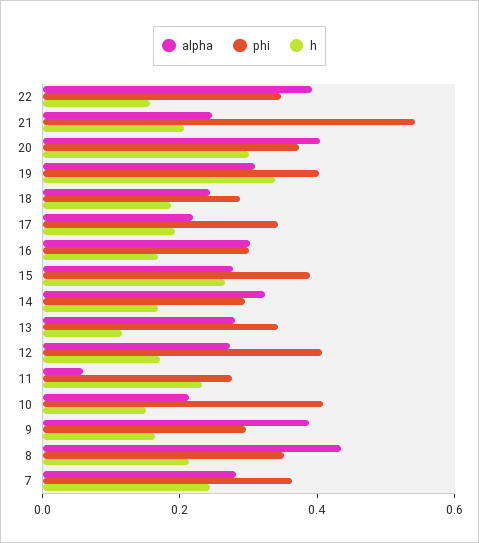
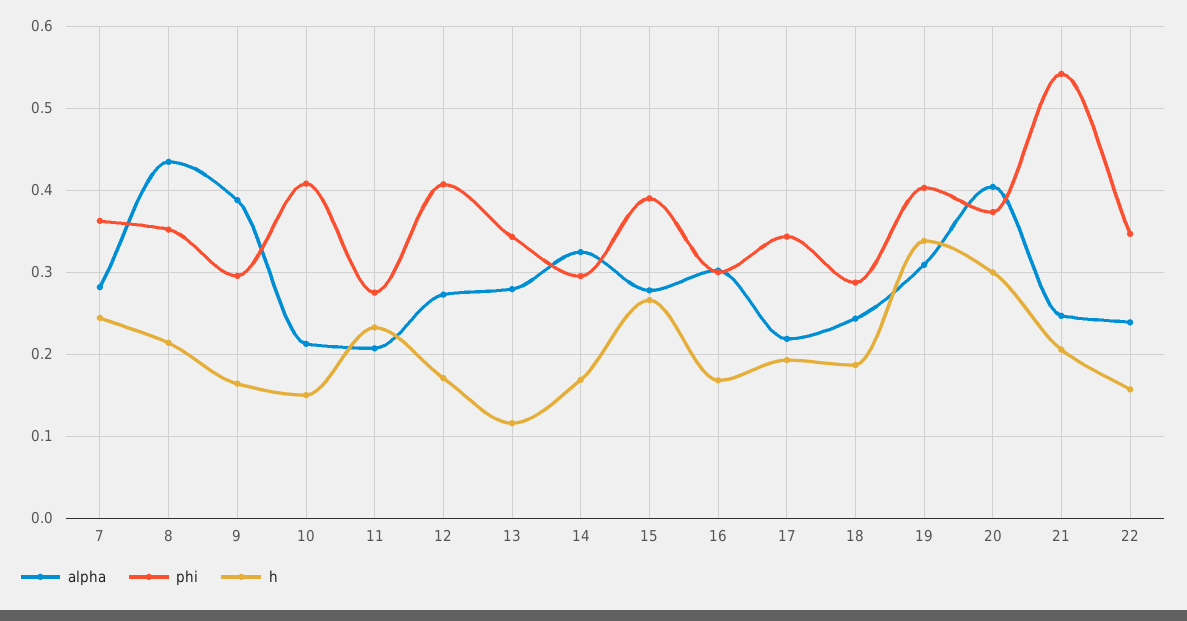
  {
    "alpha": {
-     "22": 0.4,
+     "22": 0.24,
      "21": 0.25,
      "20": 0.4,
      "19": 0.31,
      "18": 0.24,
      "17": 0.22,
      "16": 0.3,
      "15": 0.28,
      "14": 0.32,
      "13": 0.28,
      "12": 0.27,
-     "11": 0.05,
+     "11": 0.21,
      "10": 0.21,
      "9": 0.39,
      "8": 0.43,
      "7": 0.28
    },
    "phi": {
      "22": 0.35,
      "21": 0.54,
      "20": 0.37,
      "19": 0.4,
      "18": 0.29,
      "17": 0.34,
      "16": 0.3,
      "15": 0.39,
      "14": 0.3,
      "13": 0.34,
      "12": 0.41,
      "11": 0.28,
      "10": 0.41,
      "9": 0.3,
      "8": 0.35,
      "7": 0.36
    },
    "h": {
      "22": 0.16,
      "21": 0.21,
      "20": 0.3,
      "19": 0.34,
      "18": 0.19,
      "17": 0.19,
      "16": 0.17,
      "15": 0.27,
      "14": 0.17,
      "13": 0.12,
      "12": 0.17,
      "11": 0.23,
      "10": 0.15,
      "9": 0.16,
      "8": 0.21,
      "7": 0.24
    }
  }

